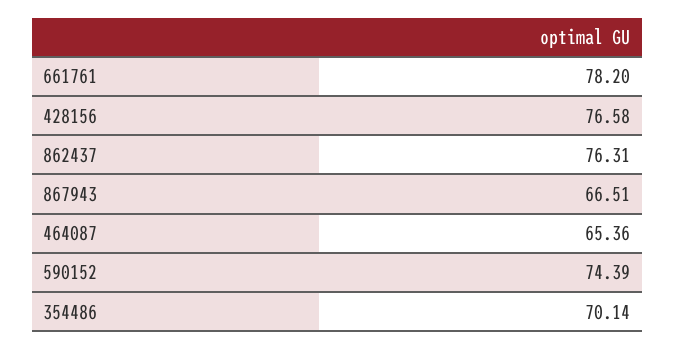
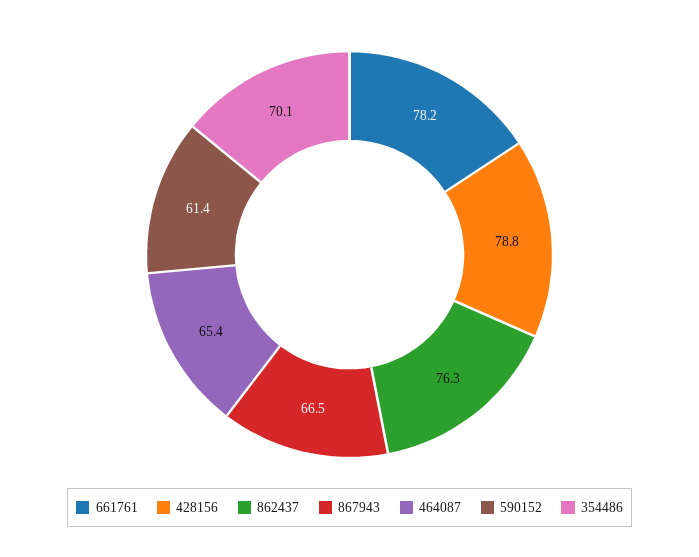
  {
    "661761": 78.2,
-   "428156": 76.58,
+   "428156": 78.8,
    "862437": 76.31,
    "867943": 66.51,
    "464087": 65.36,
-   "590152": 74.39,
+   "590152": 61.4,
    "354486": 70.14
  }

